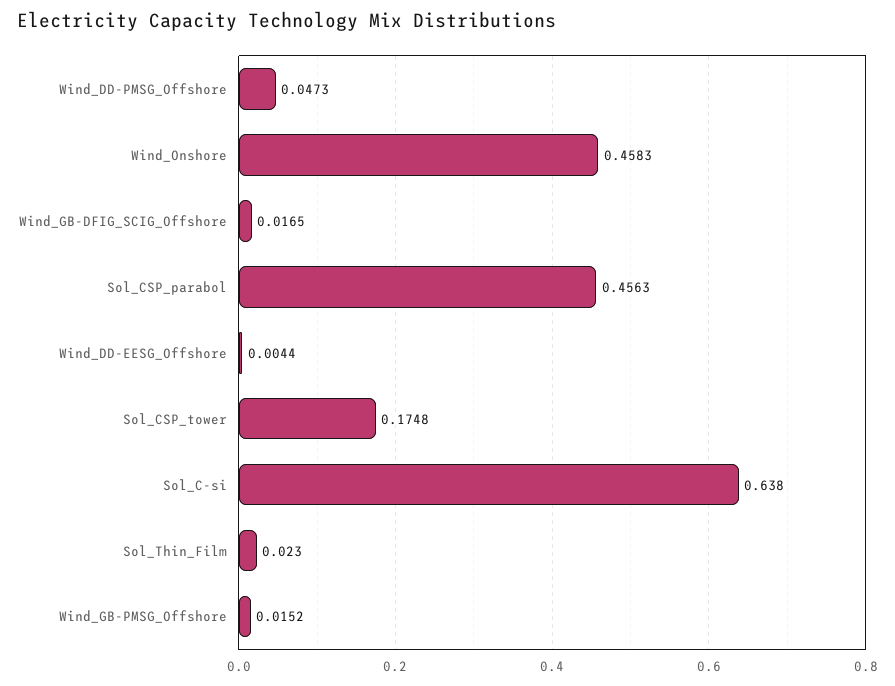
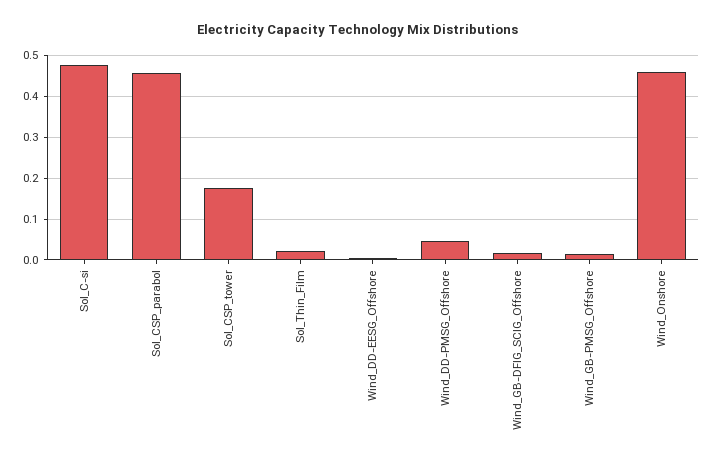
  {
    "Wind_DD-PMSG_Offshore": 0.0473,
    "Wind_Onshore": 0.4583,
    "Wind_GB-DFIG_SCIG_Offshore": 0.0165,
    "Sol_CSP_parabol": 0.4563,
    "Wind_DD-EESG_Offshore": 0.0044,
    "Sol_CSP_tower": 0.1748,
-   "Sol_C-si": 0.638,
+   "Sol_C-si": 0.48,
    "Sol_Thin_Film": 0.023,
    "Wind_GB-PMSG_Offshore": 0.0152
  }

